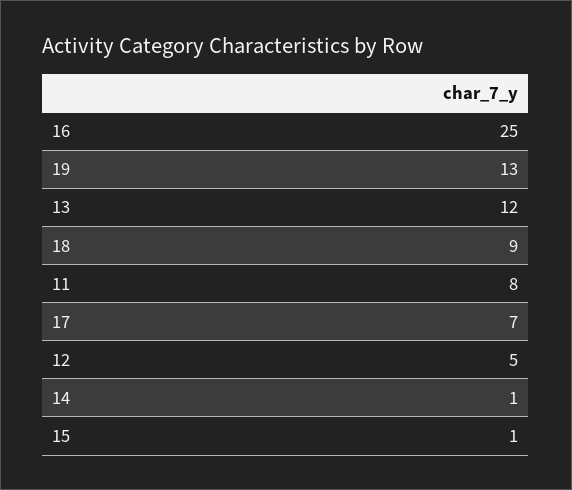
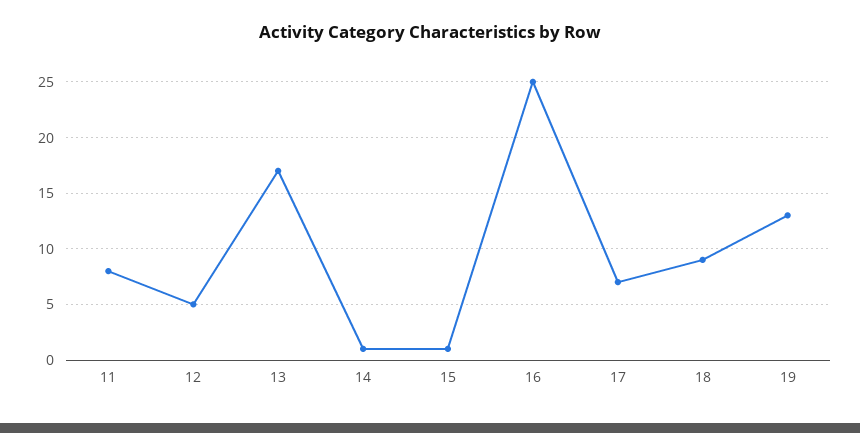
  {
    "16": 25,
    "19": 13,
-   "13": 12,
+   "13": 17,
    "18": 9,
    "11": 8,
    "17": 7,
    "12": 5,
    "14": 1,
    "15": 1
  }

